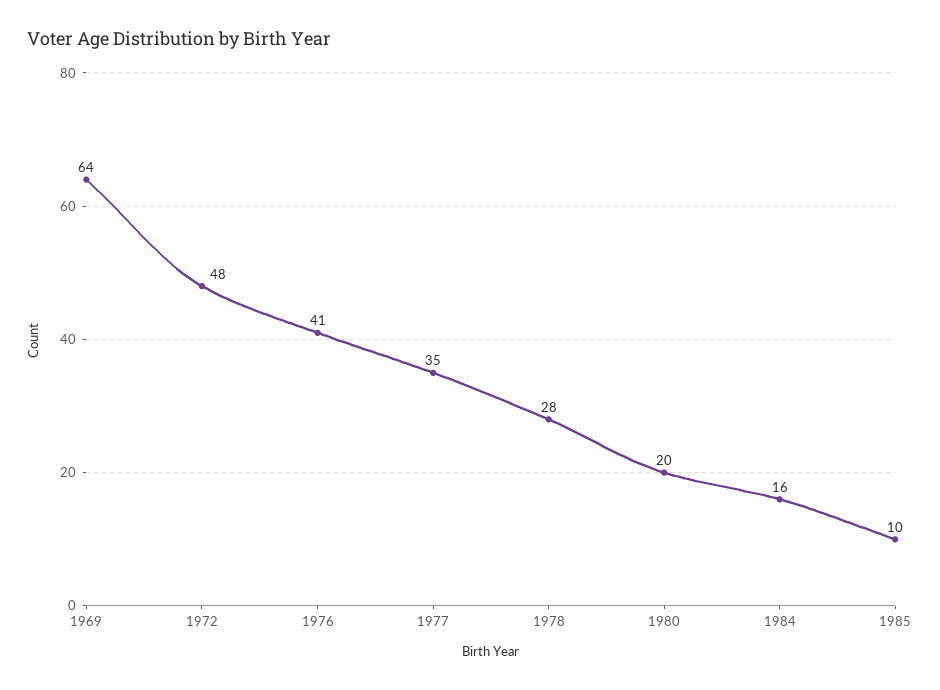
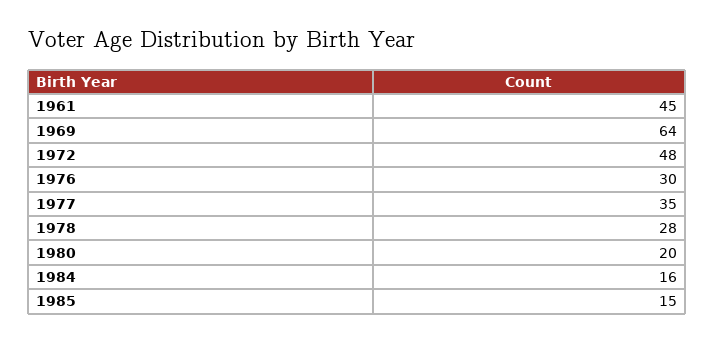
  {
    "1969": 64,
    "1972": 48,
-   "1976": 41,
+   "1976": 30,
    "1977": 35,
    "1978": 28,
    "1980": 20,
    "1984": 16,
-   "1985": 10
+   "1985": 15,
+   "1961": 45
  }

